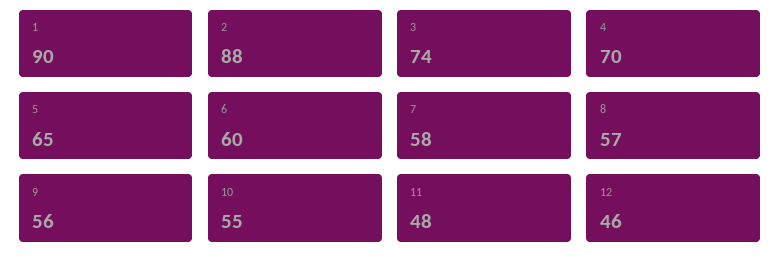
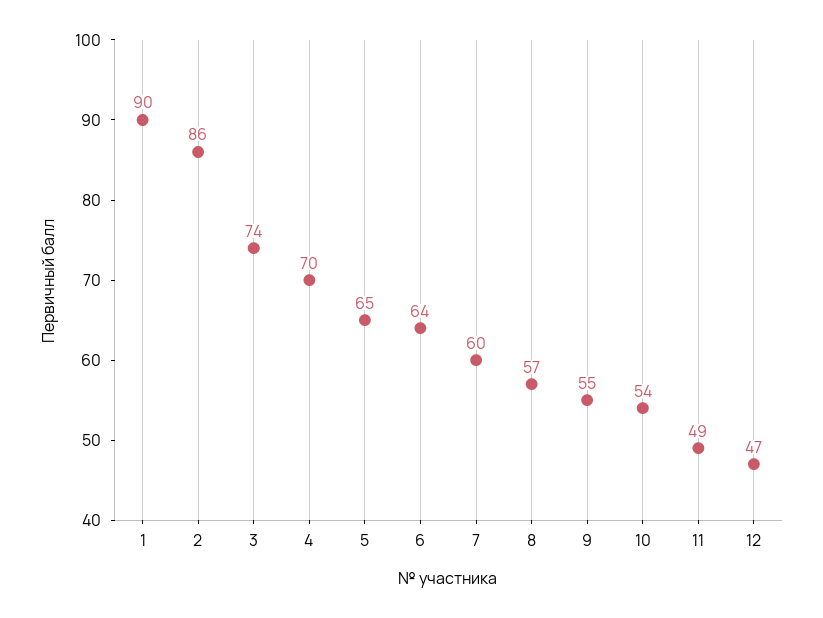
  {
    "1": 90,
-   "2": 88,
+   "2": 86,
    "3": 74,
    "4": 70,
    "5": 65,
-   "6": 60,
+   "6": 64,
-   "7": 58,
+   "7": 60,
    "8": 57,
-   "9": 56,
+   "9": 55,
-   "10": 55,
+   "10": 54,
-   "11": 48,
+   "11": 49,
-   "12": 46
+   "12": 47
  }

